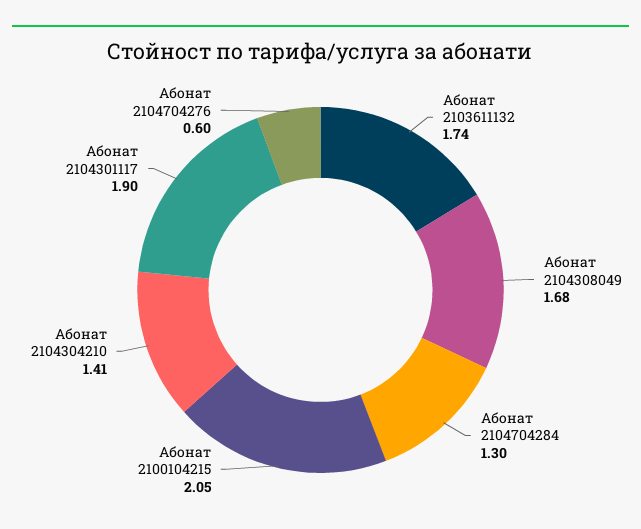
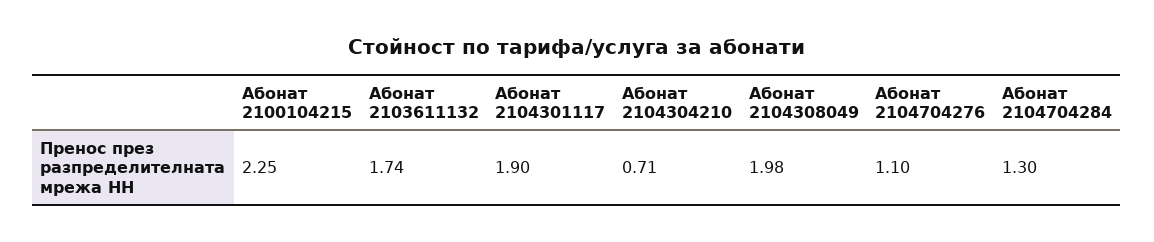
  {
    "Абонат 2103611132": 1.74,
-   "Абонат 2104308049": 1.68,
+   "Абонат 2104308049": 1.98,
    "Абонат 2104704284": 1.3,
-   "Абонат 2100104215": 2.05,
+   "Абонат 2100104215": 2.25,
-   "Абонат 2104304210": 1.41,
+   "Абонат 2104304210": 0.71,
    "Абонат 2104301117": 1.9,
-   "Абонат 2104704276": 0.6
+   "Абонат 2104704276": 1.1
  }

